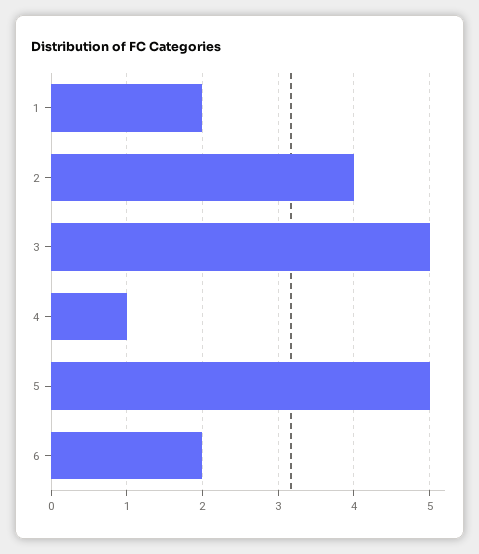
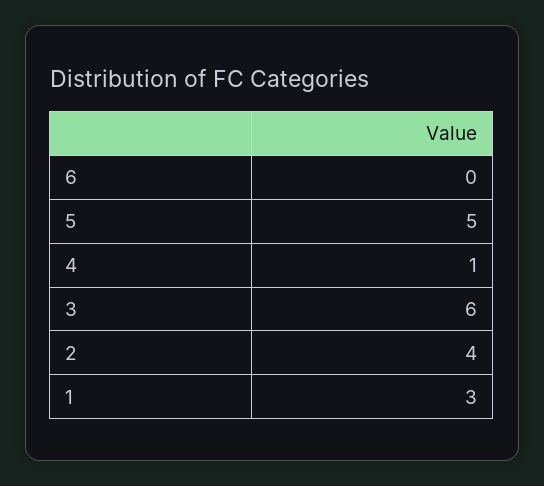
  {
-   "1": 2,
+   "1": 3,
    "2": 4,
-   "3": 5,
+   "3": 6,
    "4": 1,
    "5": 5,
-   "6": 2
+   "6": 0
  }

